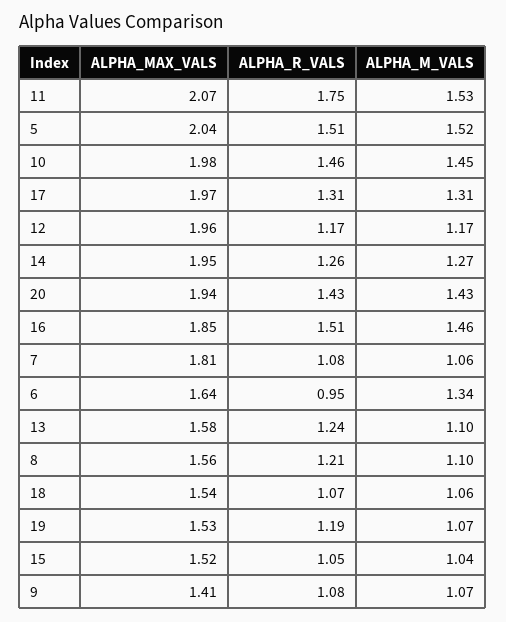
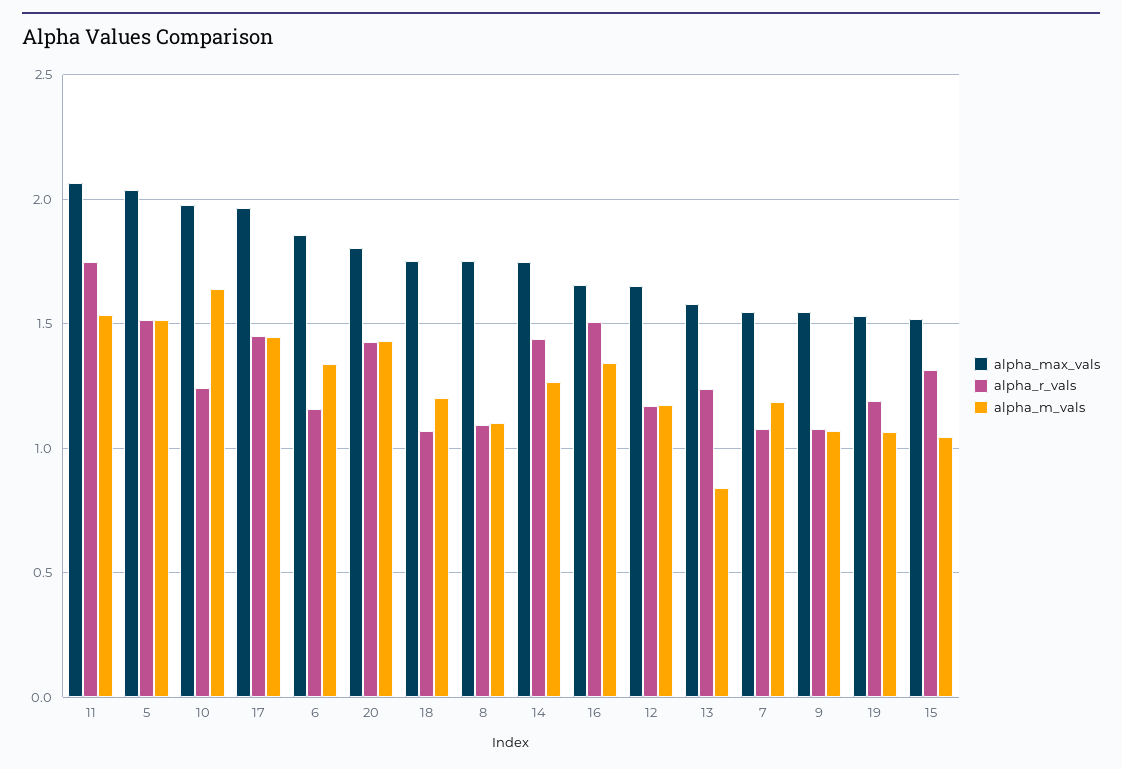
  {
    "ALPHA_MAX_VALS": {
      "11": 2.07,
      "5": 2.04,
      "10": 1.98,
      "17": 1.97,
-     "12": 1.96,
+     "12": 1.65,
-     "14": 1.95,
+     "14": 1.75,
-     "20": 1.94,
+     "20": 1.8,
-     "16": 1.85,
+     "16": 1.65,
-     "7": 1.81,
+     "7": 1.55,
-     "6": 1.64,
+     "6": 1.85,
      "13": 1.58,
-     "8": 1.56,
+     "8": 1.75,
-     "18": 1.54,
+     "18": 1.75,
      "19": 1.53,
      "15": 1.52,
-     "9": 1.41
+     "9": 1.55
    },
    "ALPHA_R_VALS": {
      "11": 1.75,
      "5": 1.51,
-     "10": 1.46,
+     "10": 1.25,
-     "17": 1.31,
+     "17": 1.45,
      "12": 1.17,
-     "14": 1.26,
+     "14": 1.45,
      "20": 1.43,
      "16": 1.51,
      "7": 1.08,
-     "6": 0.95,
+     "6": 1.15,
      "13": 1.24,
-     "8": 1.21,
+     "8": 1.1,
      "18": 1.07,
      "19": 1.19,
-     "15": 1.05,
+     "15": 1.3,
      "9": 1.08
    },
    "ALPHA_M_VALS": {
      "11": 1.53,
      "5": 1.52,
-     "10": 1.45,
+     "10": 1.65,
-     "17": 1.31,
+     "17": 1.45,
      "12": 1.17,
      "14": 1.27,
      "20": 1.43,
-     "16": 1.46,
+     "16": 1.35,
-     "7": 1.06,
+     "7": 1.2,
      "6": 1.34,
-     "13": 1.1,
+     "13": 0.85,
      "8": 1.1,
-     "18": 1.06,
+     "18": 1.2,
      "19": 1.07,
      "15": 1.04,
      "9": 1.07
    }
  }

